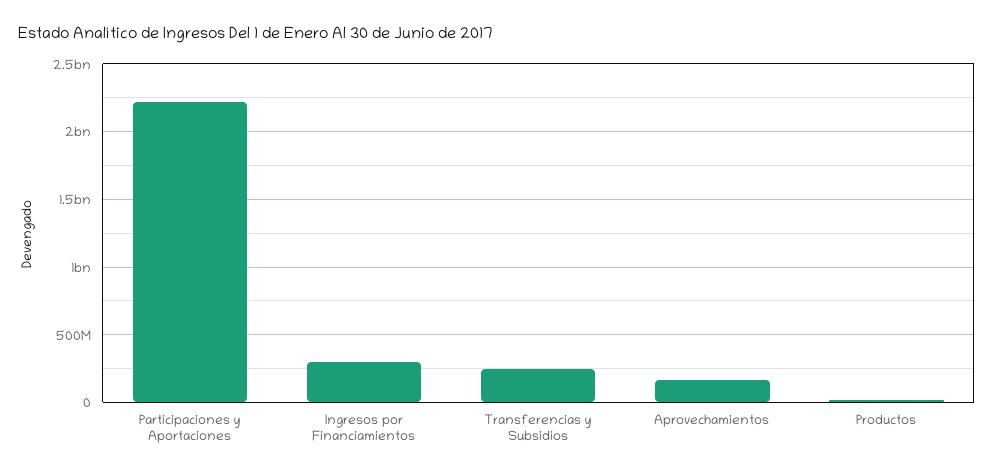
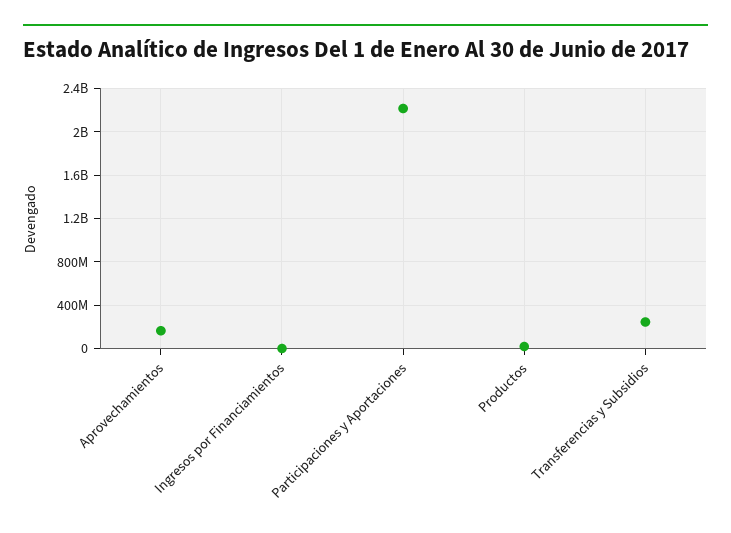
  {
    "Participaciones y Aportaciones": 2200000000,
-   "Ingresos por Financiamientos": 300000000,
+   "Ingresos por Financiamientos": 0,
    "Transferencias y Subsidios": 250000000,
    "Aprovechamientos": 150000000,
    "Productos": 0
  }

